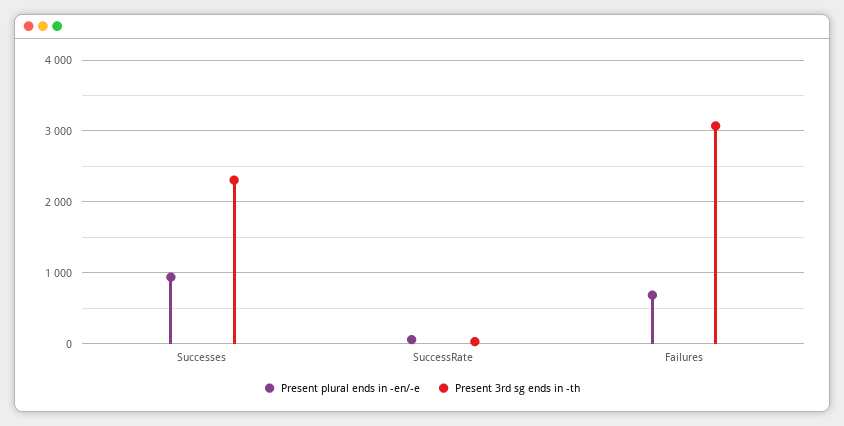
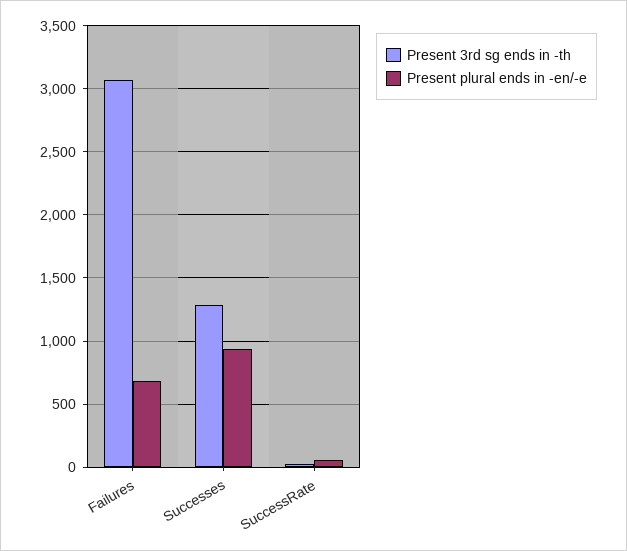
  {
    "Present plural ends in -en/-e": {
      "Successes": 950,
      "SuccessRate": 50,
      "Failures": 700
    },
    "Present 3rd sg ends in -th": {
-     "Successes": 2300,
+     "Successes": 1300,
      "SuccessRate": 50,
      "Failures": 3050
    }
  }

